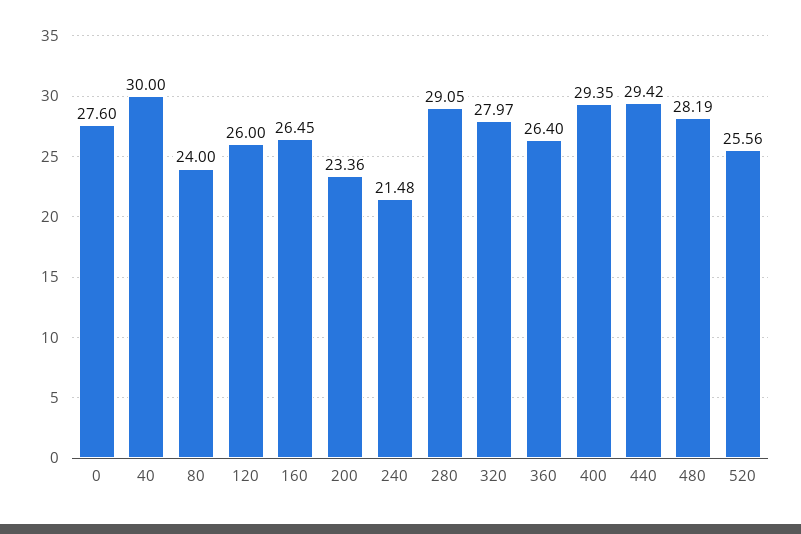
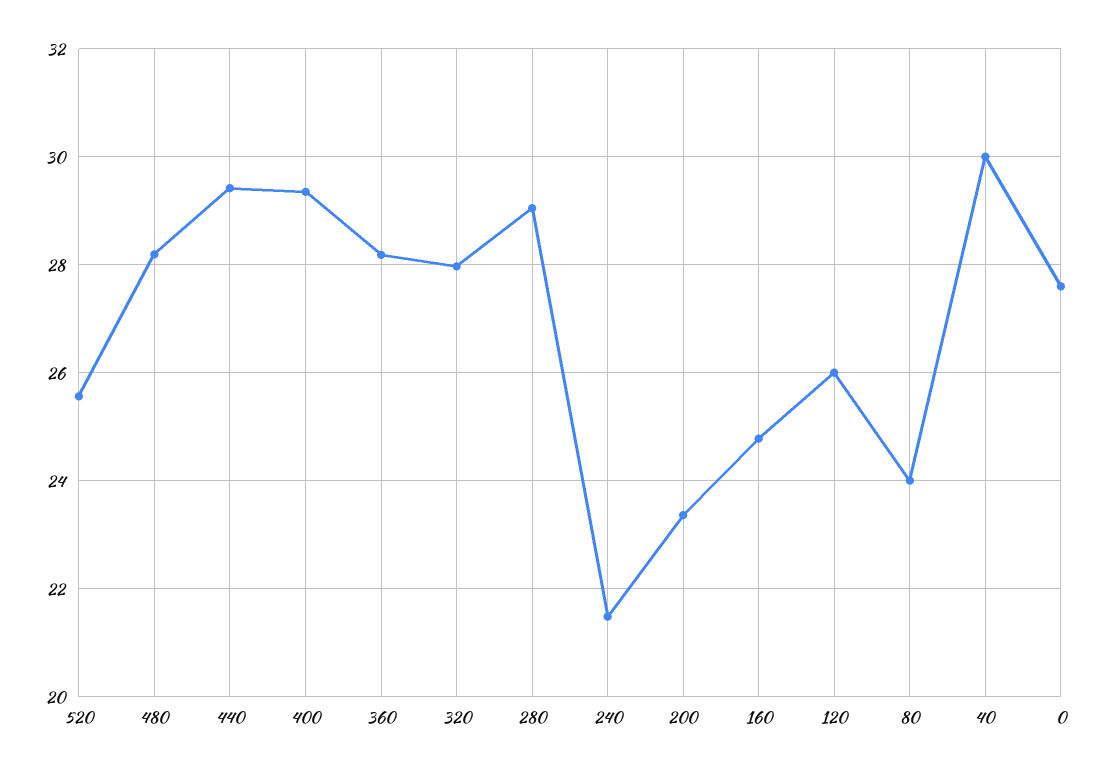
  {
    "0": 27.6,
    "40": 30,
    "80": 24,
    "120": 26,
-   "160": 26.45,
+   "160": 24.8,
    "200": 23.36,
    "240": 21.48,
    "280": 29.05,
    "320": 27.97,
-   "360": 26.4,
+   "360": 28.2,
    "400": 29.35,
    "440": 29.42,
    "480": 28.19,
    "520": 25.56
  }

